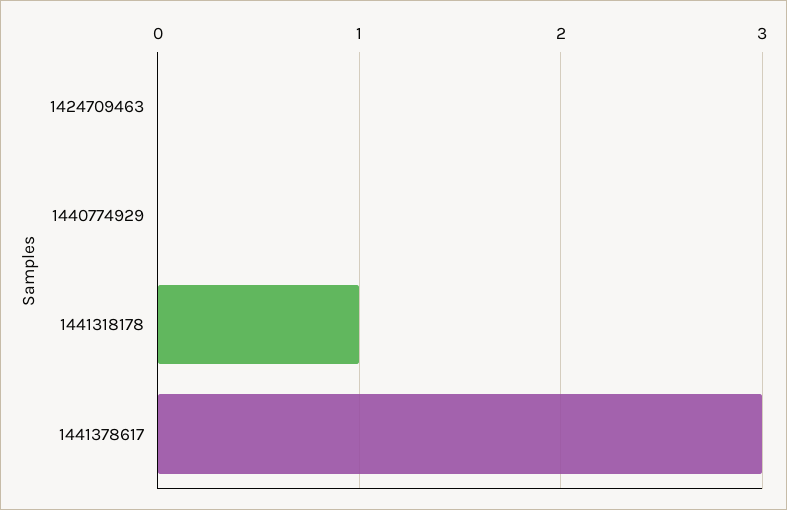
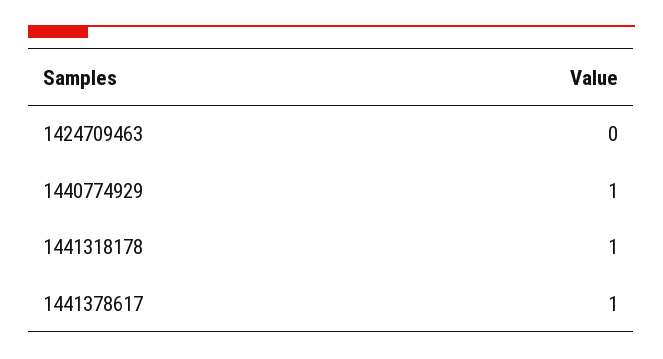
  {
    "1424709463": 0,
-   "1440774929": 0,
+   "1440774929": 1,
    "1441318178": 1,
-   "1441378617": 3
+   "1441378617": 1
  }

